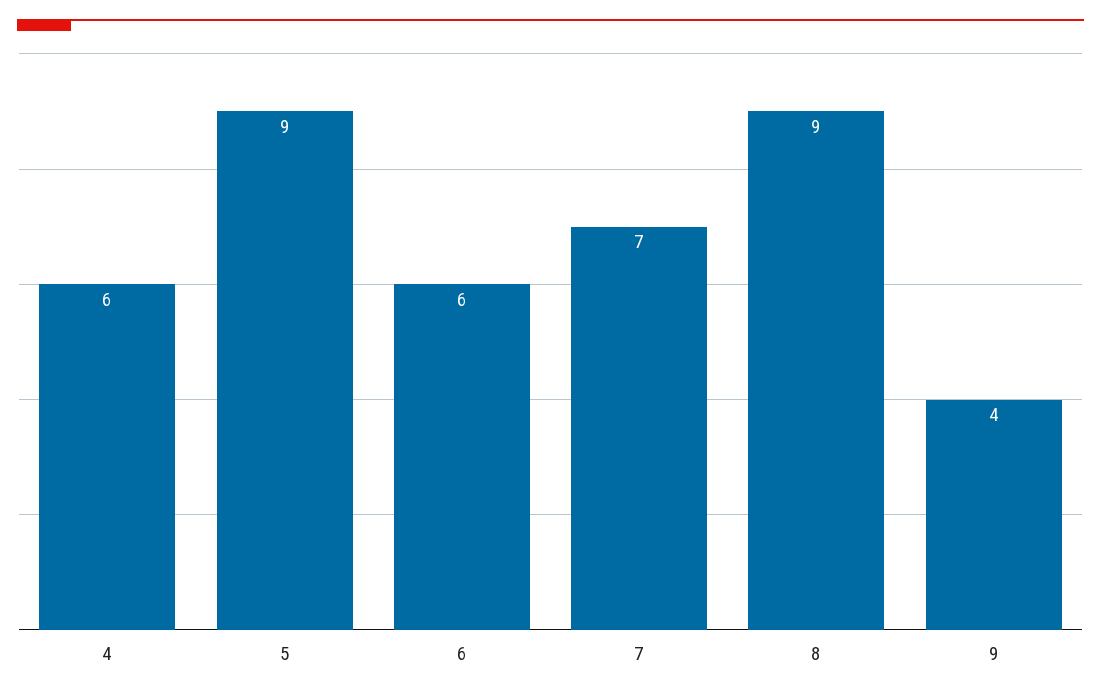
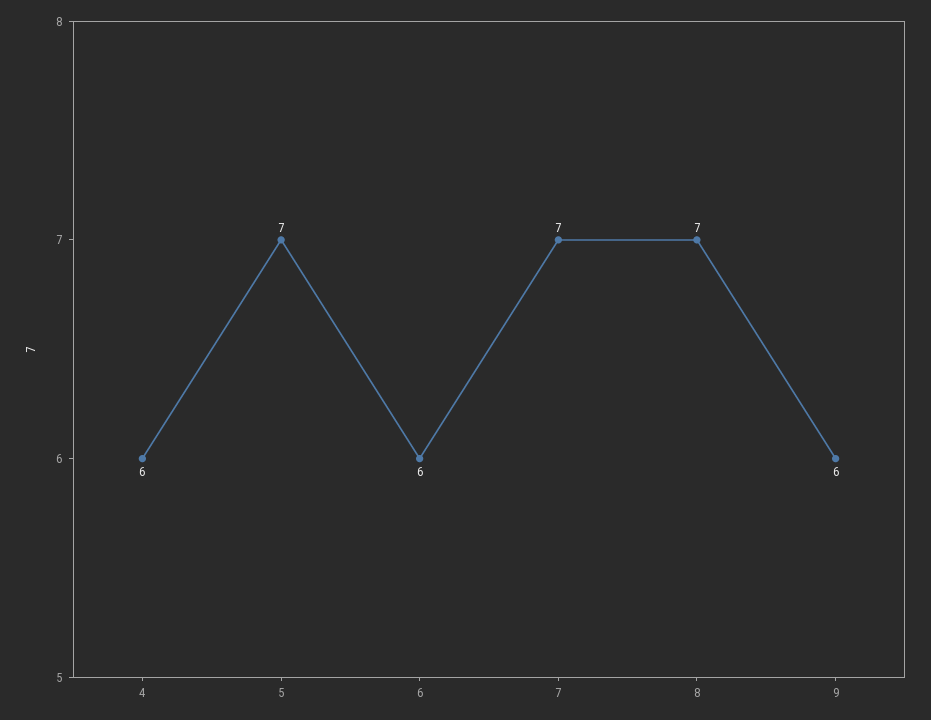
  {
    "4": 6,
-   "5": 9,
+   "5": 7,
    "6": 6,
    "7": 7,
-   "8": 9,
+   "8": 7,
-   "9": 4
+   "9": 6
  }

